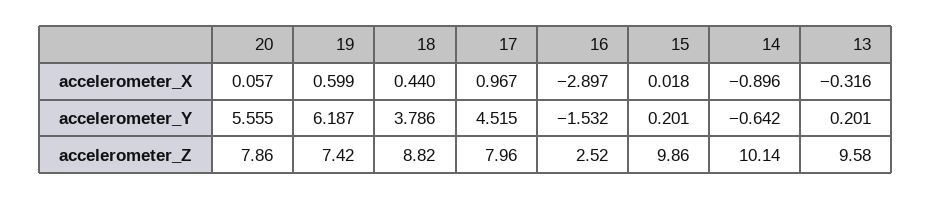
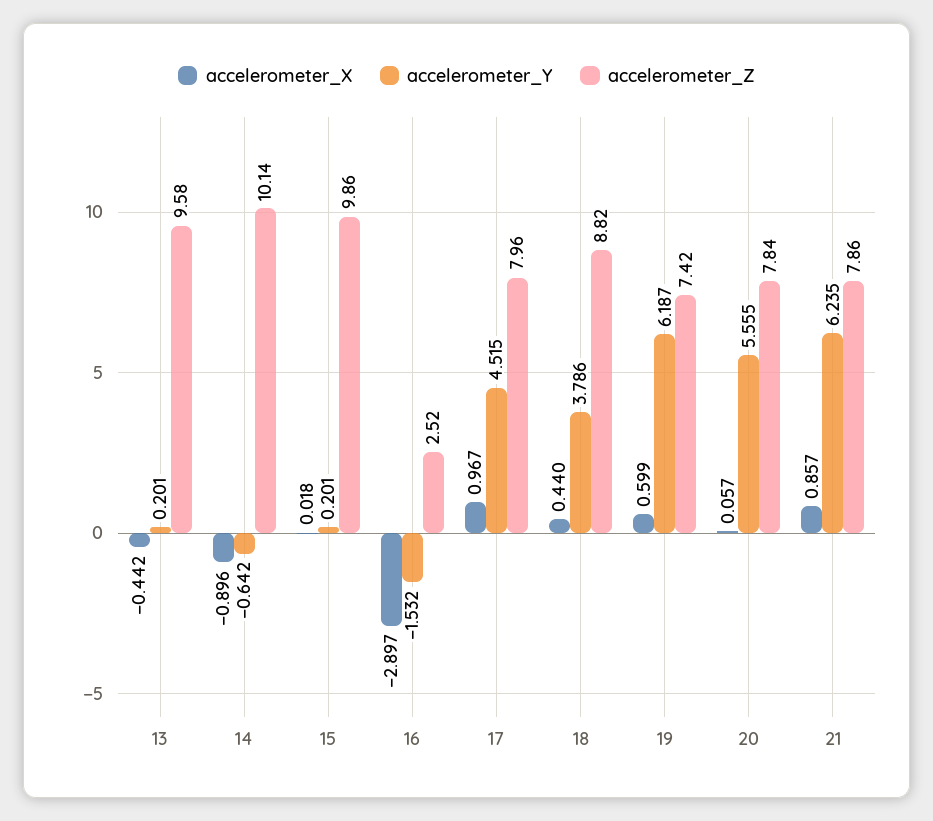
  {
    "accelerometer_X": {
      "20": 0.057,
      "19": 0.599,
      "18": 0.44,
      "17": 0.967,
      "16": -2.897,
      "15": 0.018,
      "14": -0.896,
-     "13": -0.316
+     "13": -0.442,
+     "21": 0.857
    },
    "accelerometer_Y": {
      "20": 5.555,
      "19": 6.187,
      "18": 3.786,
      "17": 4.515,
      "16": -1.532,
      "15": 0.201,
      "14": -0.642,
-     "13": 0.201
+     "13": 0.201,
+     "21": 6.235
    },
    "accelerometer_Z": {
-     "20": 7.86,
+     "20": 7.84,
      "19": 7.42,
      "18": 8.82,
      "17": 7.96,
      "16": 2.52,
      "15": 9.86,
      "14": 10.14,
-     "13": 9.58
+     "13": 9.58,
+     "21": 7.86
    }
  }

